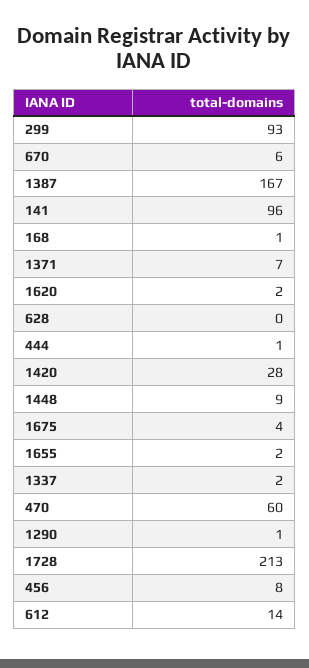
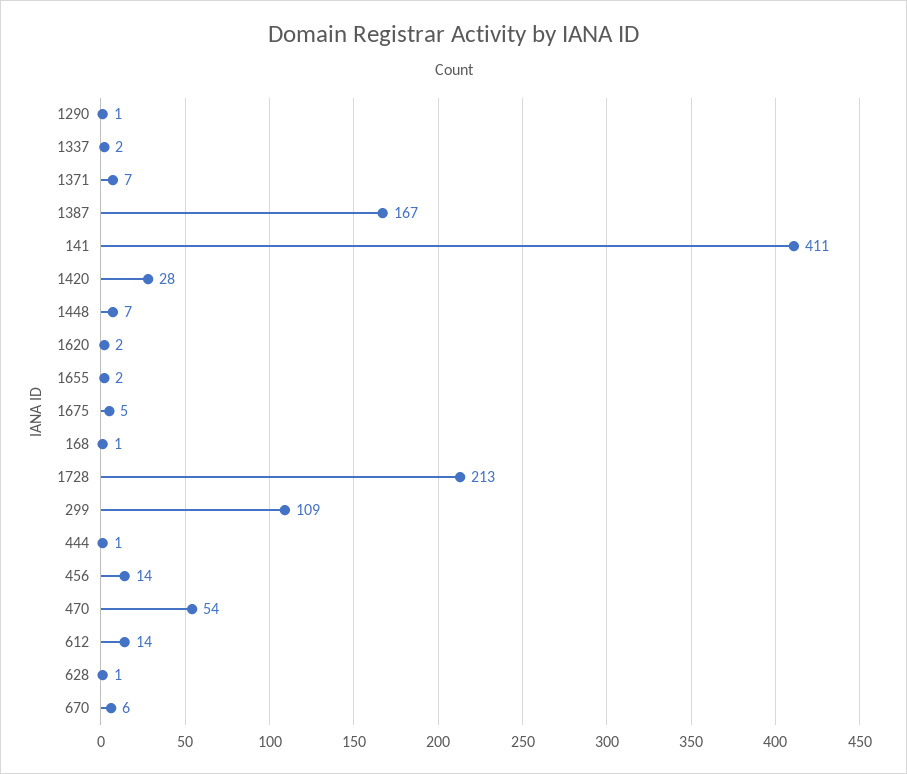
  {
-   "299": 93,
+   "299": 109,
    "670": 6,
    "1387": 167,
-   "141": 96,
+   "141": 411,
    "168": 1,
    "1371": 7,
    "1620": 2,
-   "628": 0,
+   "628": 1,
    "444": 1,
    "1420": 28,
-   "1448": 9,
+   "1448": 7,
-   "1675": 4,
+   "1675": 5,
    "1655": 2,
    "1337": 2,
-   "470": 60,
+   "470": 54,
    "1290": 1,
    "1728": 213,
-   "456": 8,
+   "456": 14,
    "612": 14
  }

